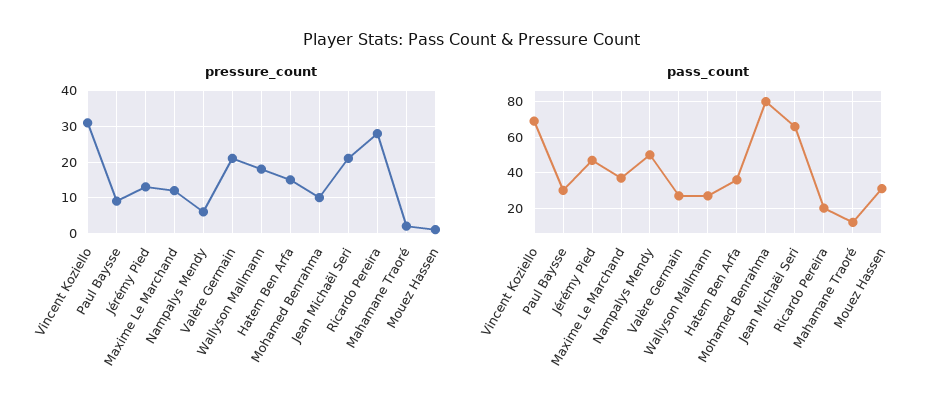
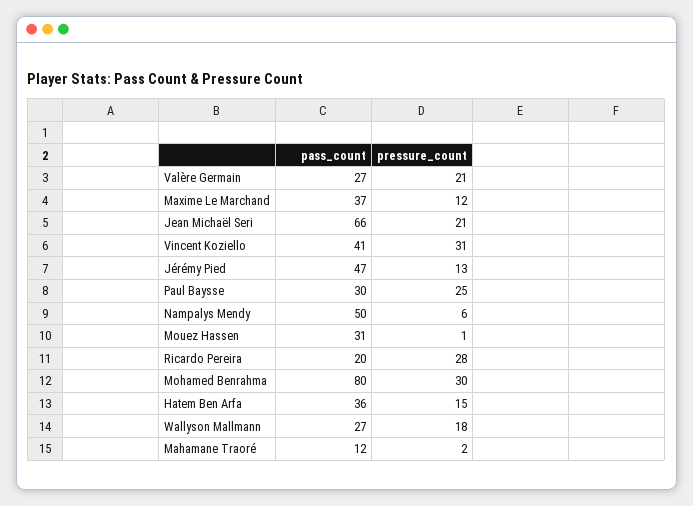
  {
    "pressure_count": {
      "Vincent Koziello": 31,
-     "Paul Baysse": 10,
+     "Paul Baysse": 25,
      "Jérémy Pied": 13,
      "Maxime Le Marchand": 12,
      "Nampalys Mendy": 6,
      "Valère Germain": 21,
      "Wallyson Mallmann": 18,
      "Hatem Ben Arfa": 15,
-     "Mohamed Benrahma": 10,
+     "Mohamed Benrahma": 30,
      "Jean Michaël Seri": 21,
      "Ricardo Pereira": 28,
      "Mahamane Traoré": 2,
      "Mouez Hassen": 1
    },
    "pass_count": {
-     "Vincent Koziello": 70,
+     "Vincent Koziello": 41,
      "Paul Baysse": 30,
      "Jérémy Pied": 47,
      "Maxime Le Marchand": 37,
      "Nampalys Mendy": 50,
      "Valère Germain": 27,
      "Wallyson Mallmann": 27,
      "Hatem Ben Arfa": 36,
      "Mohamed Benrahma": 80,
      "Jean Michaël Seri": 66,
      "Ricardo Pereira": 20,
      "Mahamane Traoré": 12,
      "Mouez Hassen": 31
    }
  }

